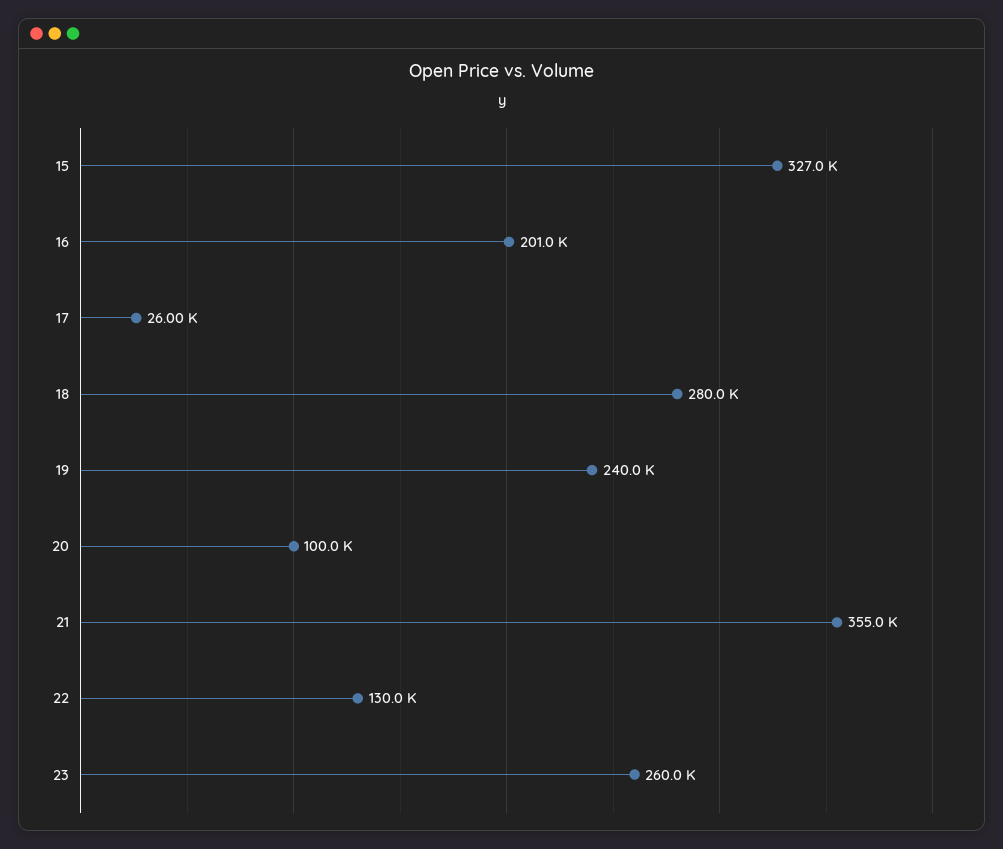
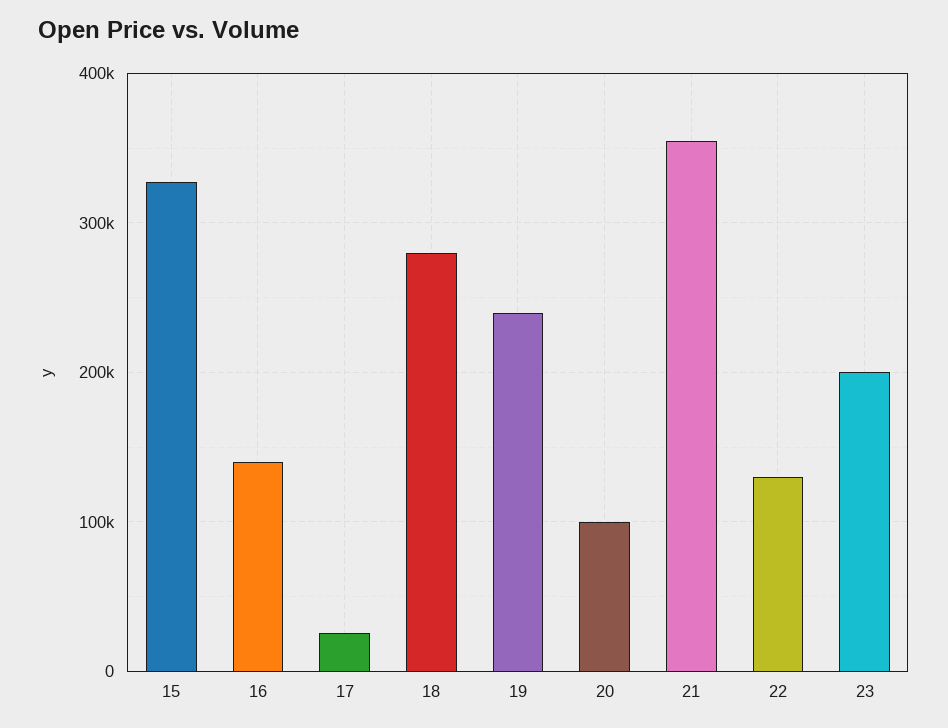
  {
    "15": 327000,
-   "16": 201000,
+   "16": 140000,
    "17": 26000,
    "18": 280000,
    "19": 240000,
    "20": 100000,
    "21": 355000,
    "22": 130000,
-   "23": 260000
+   "23": 200000
  }

